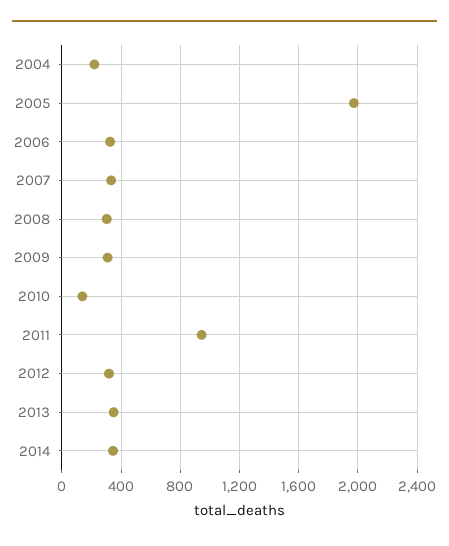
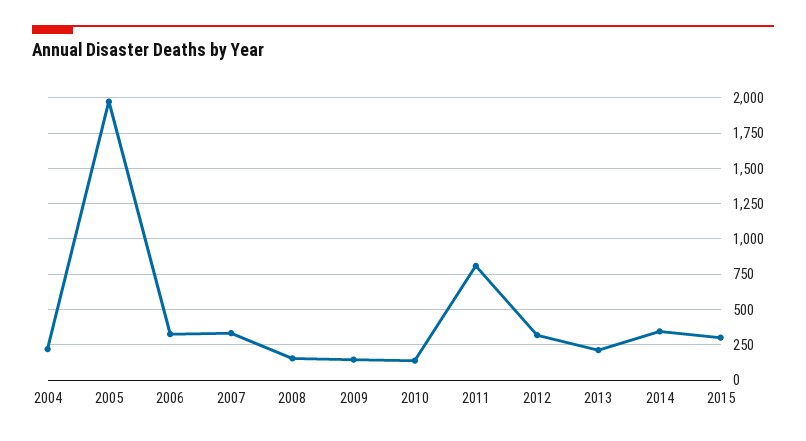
  {
    "2004": 200,
    "2005": 1950,
    "2006": 350,
    "2007": 350,
-   "2008": 300,
+   "2008": 150,
-   "2009": 300,
+   "2009": 150,
    "2010": 150,
-   "2011": 950,
+   "2011": 800,
    "2012": 300,
-   "2013": 350,
+   "2013": 200,
-   "2014": 350
+   "2014": 350,
+   "2015": 300
  }

